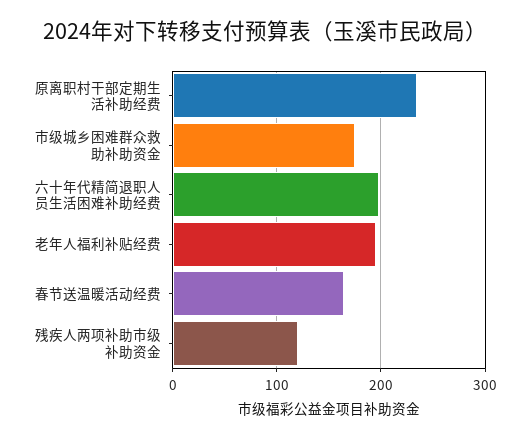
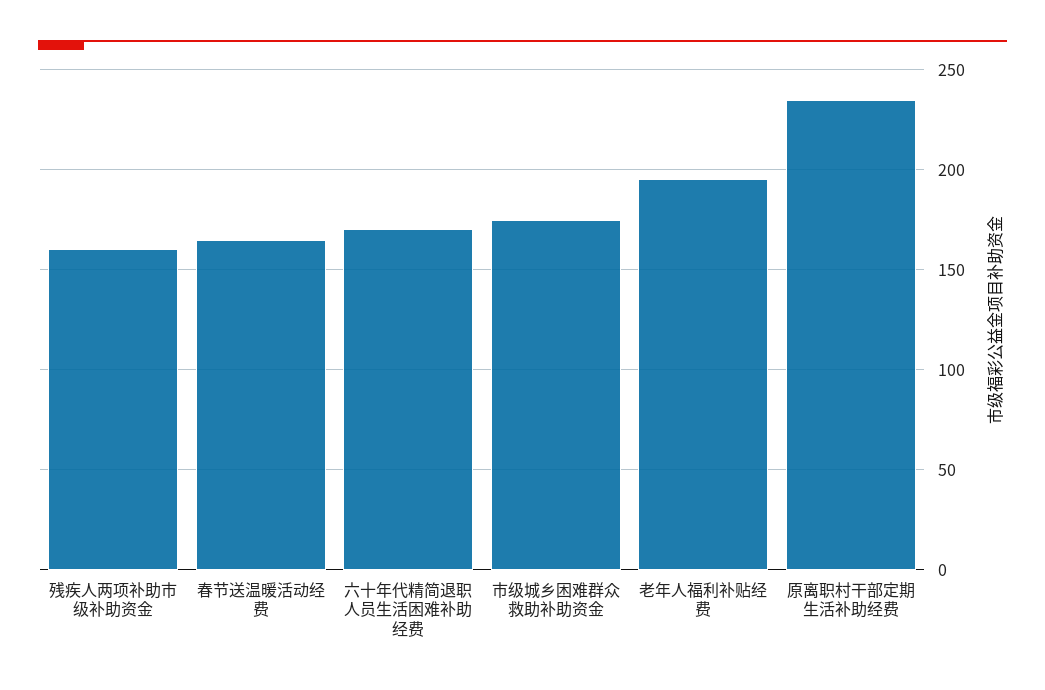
  {
    "原离职村干部定期生活补助经费": 235,
    "市级城乡困难群众救助补助资金": 175,
-   "六十年代精简退职人员生活困难补助经费": 200,
+   "六十年代精简退职人员生活困难补助经费": 170,
    "老年人福利补贴经费": 195,
    "春节送温暖活动经费": 165,
-   "残疾人两项补助市级补助资金": 120
+   "残疾人两项补助市级补助资金": 160
  }

